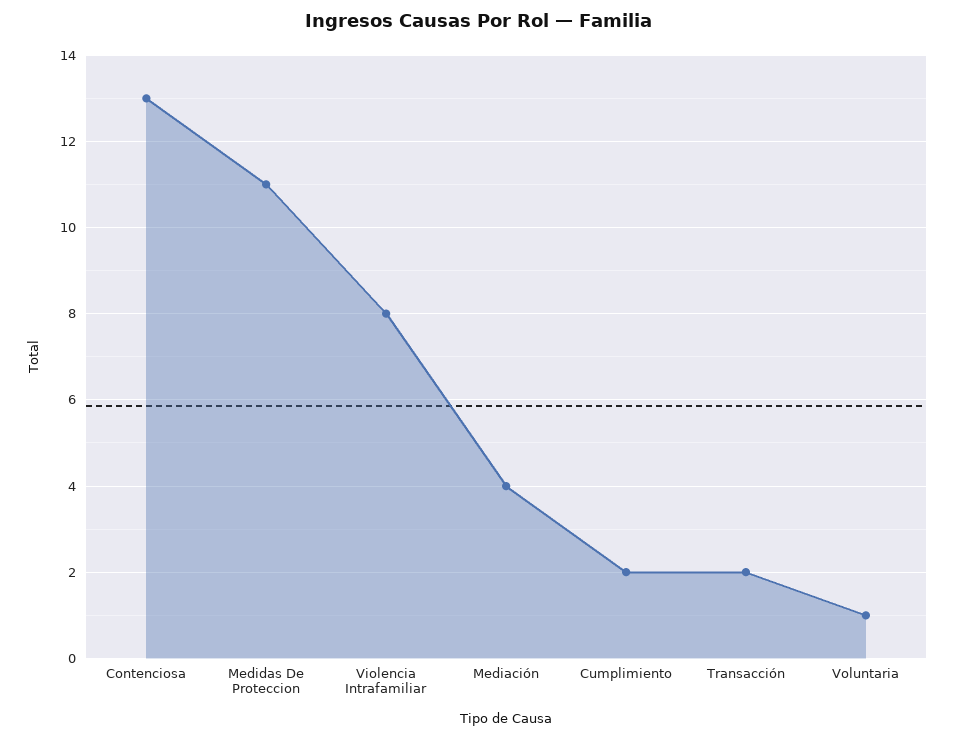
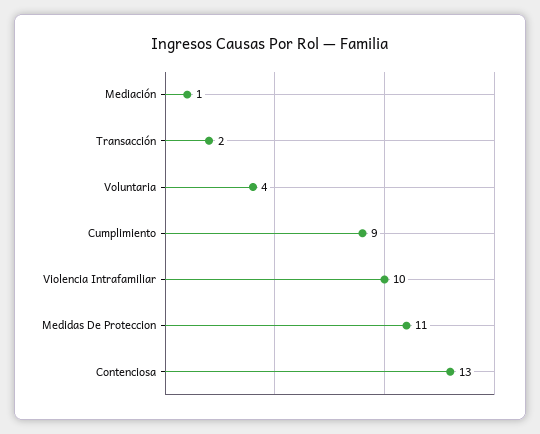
  {
    "Contenciosa": 13,
    "Medidas De Proteccion": 11,
-   "Violencia Intrafamiliar": 8,
+   "Violencia Intrafamiliar": 10,
-   "Mediación": 4,
+   "Mediación": 1,
-   "Cumplimiento": 2,
+   "Cumplimiento": 9,
    "Transacción": 2,
-   "Voluntaria": 1
+   "Voluntaria": 4
  }

